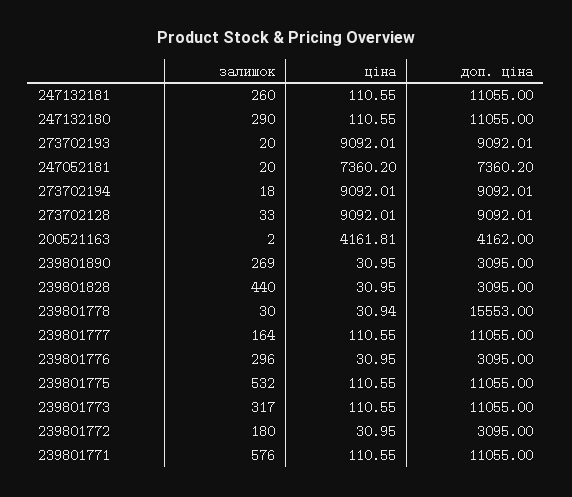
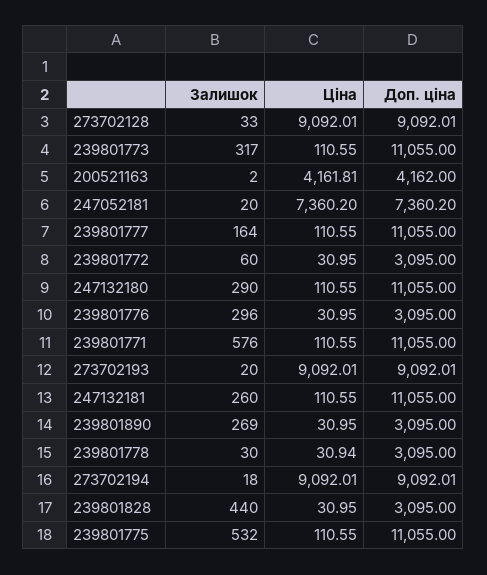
  {
    "залишок": {
      "247132181": 260,
      "247132180": 290,
      "273702193": 20,
      "247052181": 20,
      "273702194": 18,
      "273702128": 33,
      "200521163": 2,
      "239801890": 269,
      "239801828": 440,
      "239801778": 30,
      "239801777": 164,
      "239801776": 296,
      "239801775": 532,
      "239801773": 317,
-     "239801772": 180,
+     "239801772": 60,
      "239801771": 576
    },
    "ціна": {
      "247132181": 110.55,
      "247132180": 110.55,
      "273702193": 9092.01,
      "247052181": 7360.2,
      "273702194": 9092.01,
      "273702128": 9092.01,
      "200521163": 4161.81,
      "239801890": 30.95,
      "239801828": 30.95,
      "239801778": 30.94,
      "239801777": 110.55,
      "239801776": 30.95,
      "239801775": 110.55,
      "239801773": 110.55,
      "239801772": 30.95,
      "239801771": 110.55
    },
    "доп. ціна": {
      "247132181": 11055,
      "247132180": 11055,
      "273702193": 9092.01,
      "247052181": 7360.2,
      "273702194": 9092.01,
      "273702128": 9092.01,
      "200521163": 4162,
      "239801890": 3095,
      "239801828": 3095,
-     "239801778": 15553,
+     "239801778": 3095,
      "239801777": 11055,
      "239801776": 3095,
      "239801775": 11055,
      "239801773": 11055,
      "239801772": 3095,
      "239801771": 11055
    }
  }

